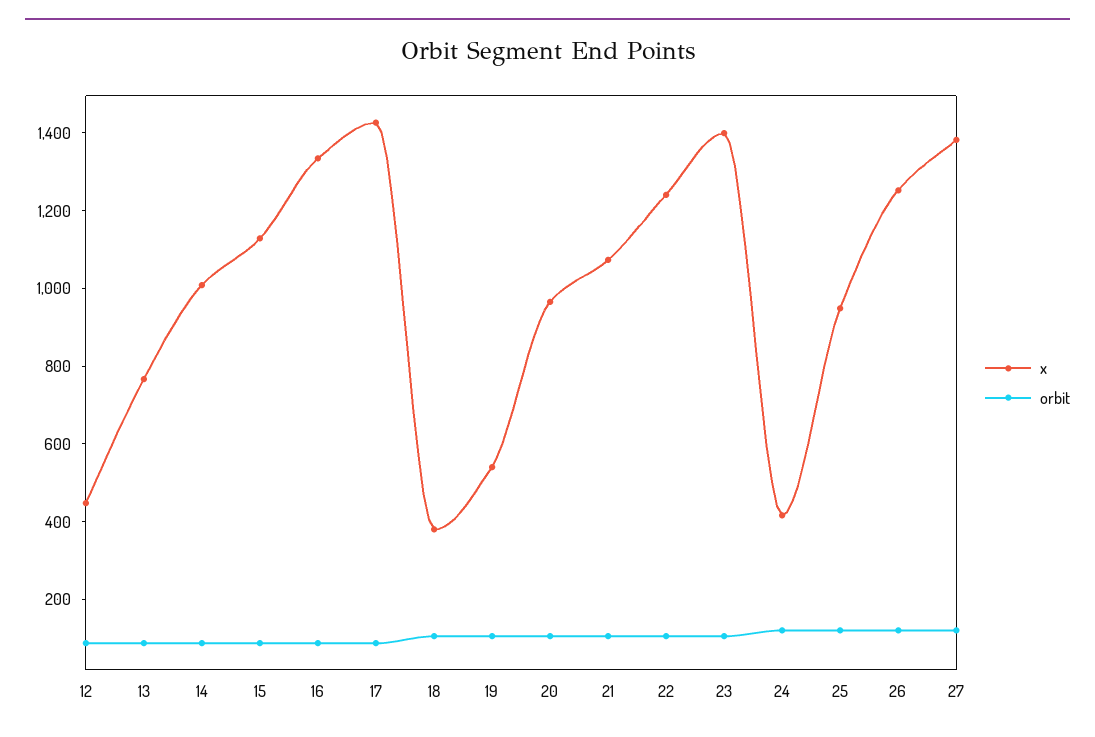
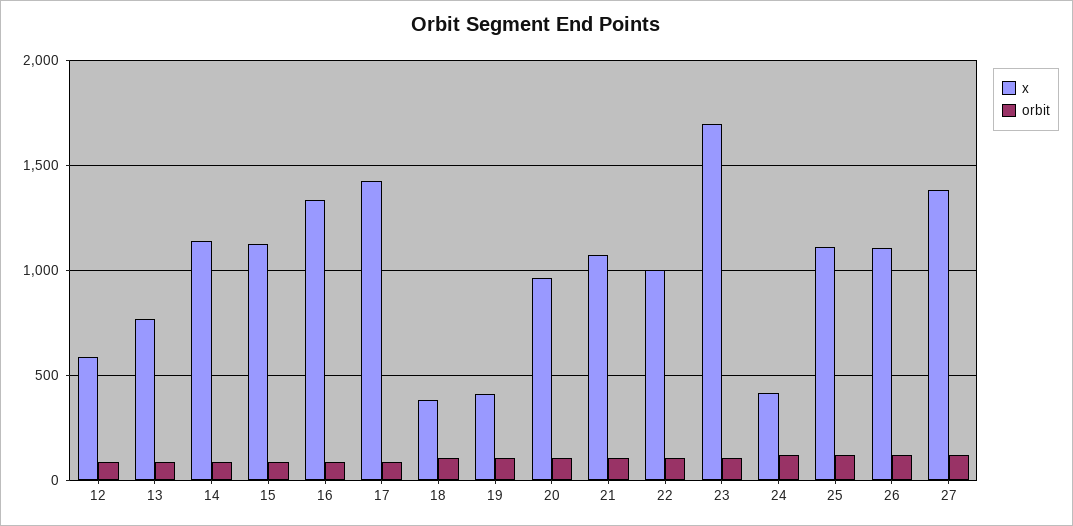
  {
    "x": {
-     "12": 450,
+     "12": 600,
      "13": 750,
-     "14": 1000,
+     "14": 1150,
      "15": 1150,
      "16": 1350,
      "17": 1450,
      "18": 400,
-     "19": 550,
+     "19": 400,
      "20": 950,
      "21": 1050,
-     "22": 1250,
+     "22": 1000,
-     "23": 1400,
+     "23": 1700,
      "24": 400,
-     "25": 950,
+     "25": 1100,
-     "26": 1250,
+     "26": 1100,
      "27": 1400
    },
    "orbit": {
      "12": 100,
      "13": 100,
      "14": 100,
      "15": 100,
      "16": 100,
      "17": 100,
      "18": 100,
      "19": 100,
      "20": 100,
      "21": 100,
      "22": 100,
      "23": 100,
      "24": 100,
      "25": 100,
      "26": 100,
      "27": 100
    }
  }

